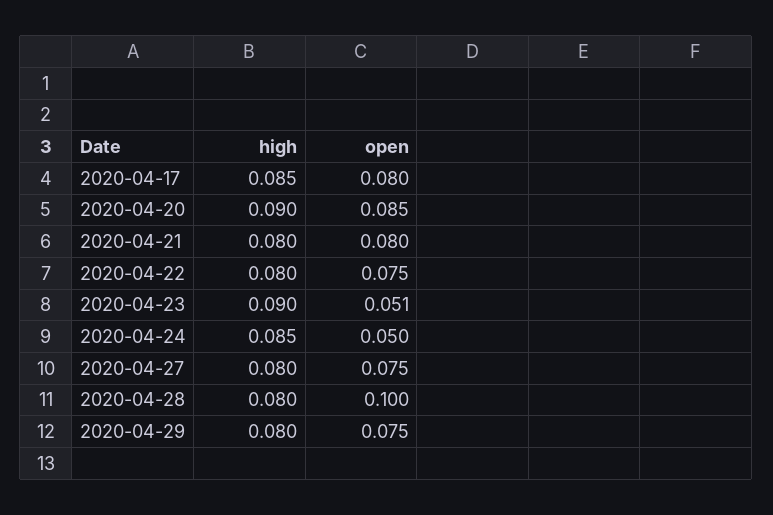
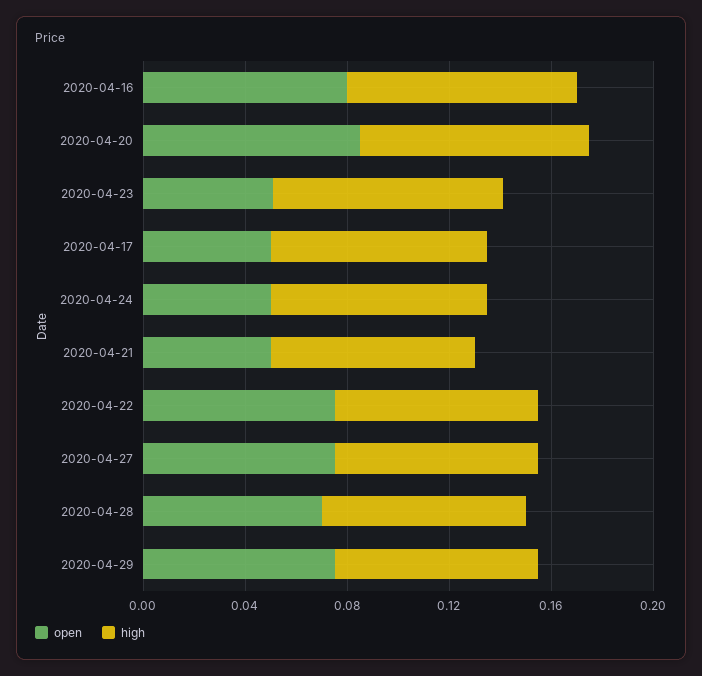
  {
    "high": {
      "2020-04-17": 0.085,
      "2020-04-20": 0.09,
      "2020-04-21": 0.08,
      "2020-04-22": 0.08,
      "2020-04-23": 0.09,
      "2020-04-24": 0.085,
      "2020-04-27": 0.08,
      "2020-04-28": 0.08,
-     "2020-04-29": 0.08
+     "2020-04-29": 0.08,
+     "2020-04-16": 0.09
    },
    "open": {
-     "2020-04-17": 0.08,
+     "2020-04-17": 0.05,
      "2020-04-20": 0.085,
-     "2020-04-21": 0.08,
+     "2020-04-21": 0.05,
      "2020-04-22": 0.075,
      "2020-04-23": 0.051,
      "2020-04-24": 0.05,
      "2020-04-27": 0.075,
-     "2020-04-28": 0.1,
+     "2020-04-28": 0.07,
-     "2020-04-29": 0.075
+     "2020-04-29": 0.075,
+     "2020-04-16": 0.08
    }
  }

